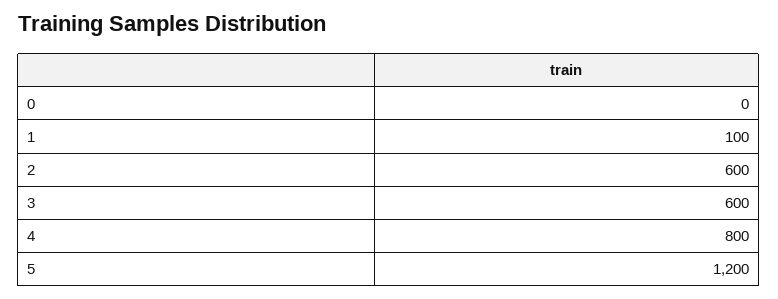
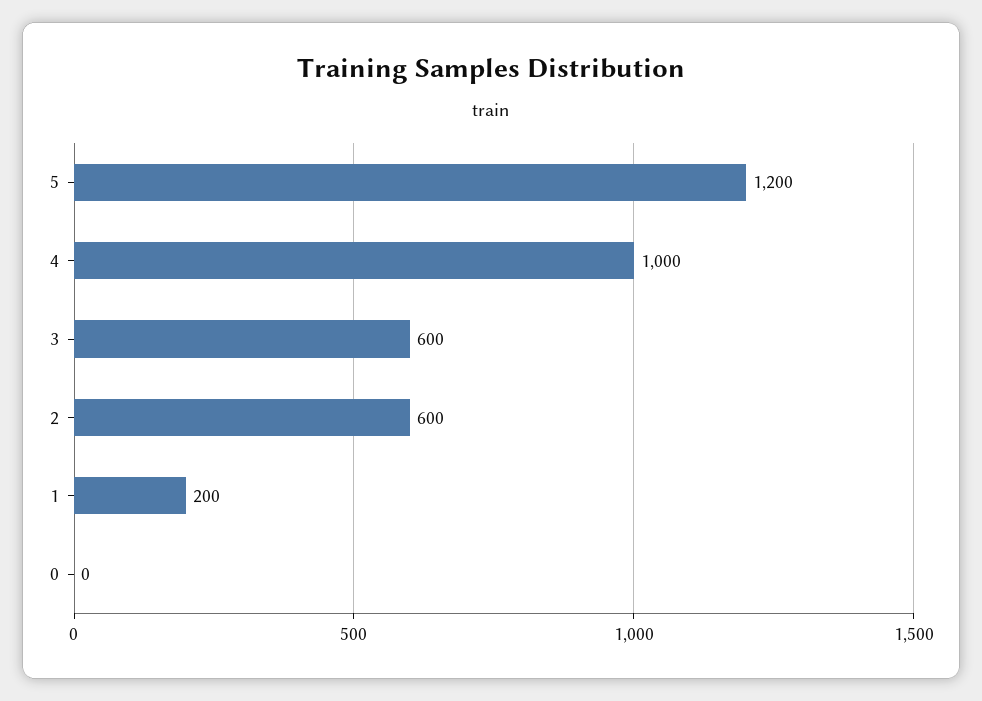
  {
    "0": 0,
-   "1": 100,
+   "1": 200,
    "2": 600,
    "3": 600,
-   "4": 800,
+   "4": 1000,
    "5": 1200
  }

